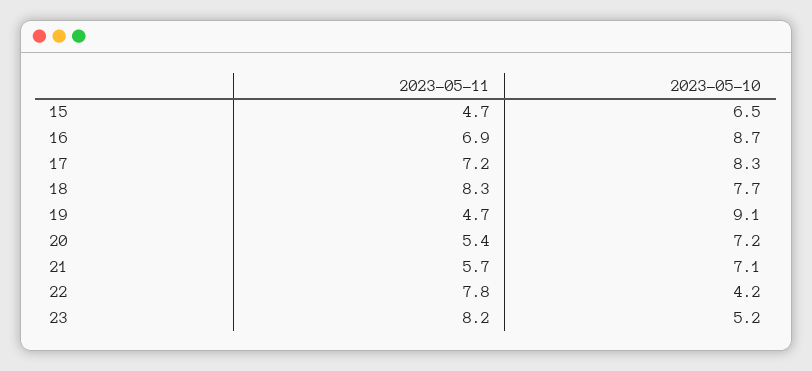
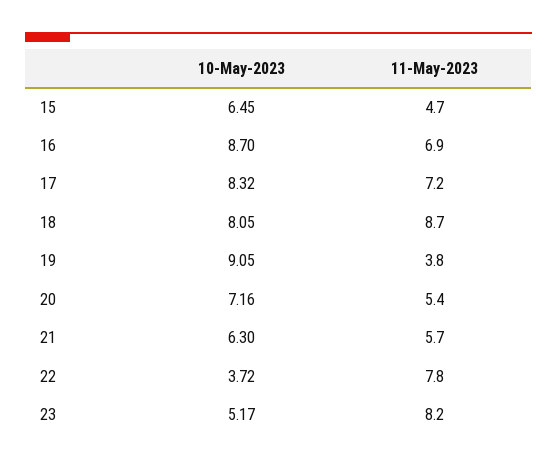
  {
    "2023-05-11": {
      "15": 4.7,
      "16": 6.9,
      "17": 7.2,
-     "18": 8.3,
+     "18": 8.7,
-     "19": 4.7,
+     "19": 3.8,
      "20": 5.4,
      "21": 5.7,
      "22": 7.8,
      "23": 8.2
    },
    "2023-05-10": {
      "15": 6.45,
      "16": 8.7,
      "17": 8.32,
-     "18": 7.7,
+     "18": 8.05,
      "19": 9.05,
      "20": 7.16,
-     "21": 7.1,
+     "21": 6.3,
-     "22": 4.2,
+     "22": 3.72,
      "23": 5.17
    }
  }

